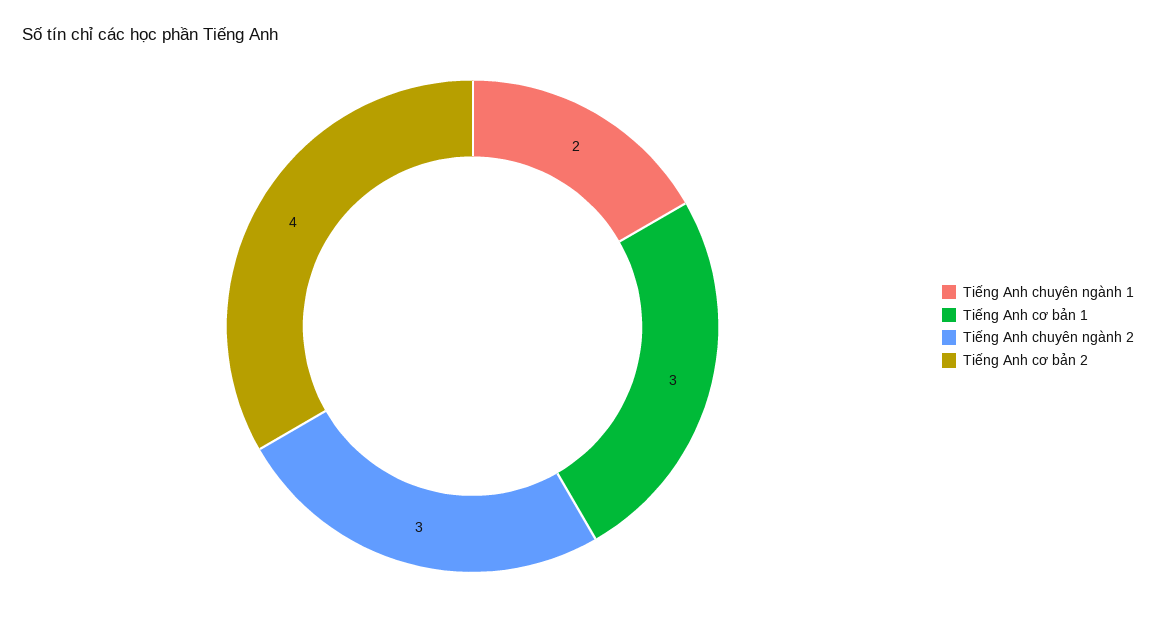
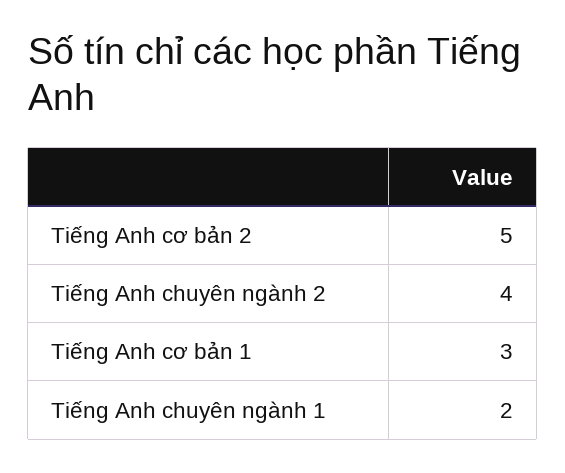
  {
    "Tiếng Anh chuyên ngành 1": 2,
    "Tiếng Anh cơ bản 1": 3,
-   "Tiếng Anh chuyên ngành 2": 3,
+   "Tiếng Anh chuyên ngành 2": 4,
-   "Tiếng Anh cơ bản 2": 4
+   "Tiếng Anh cơ bản 2": 5
  }

